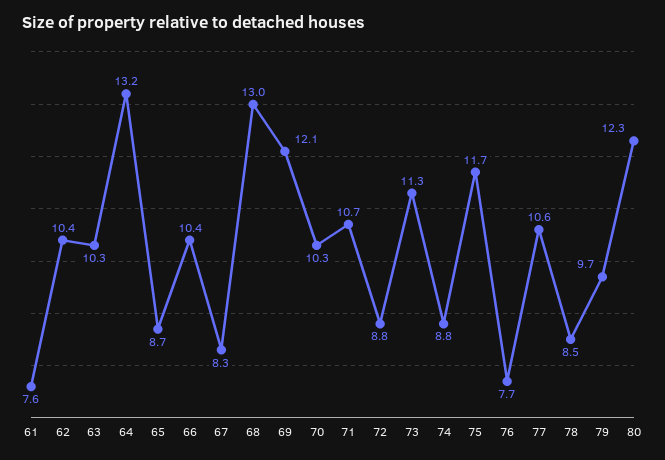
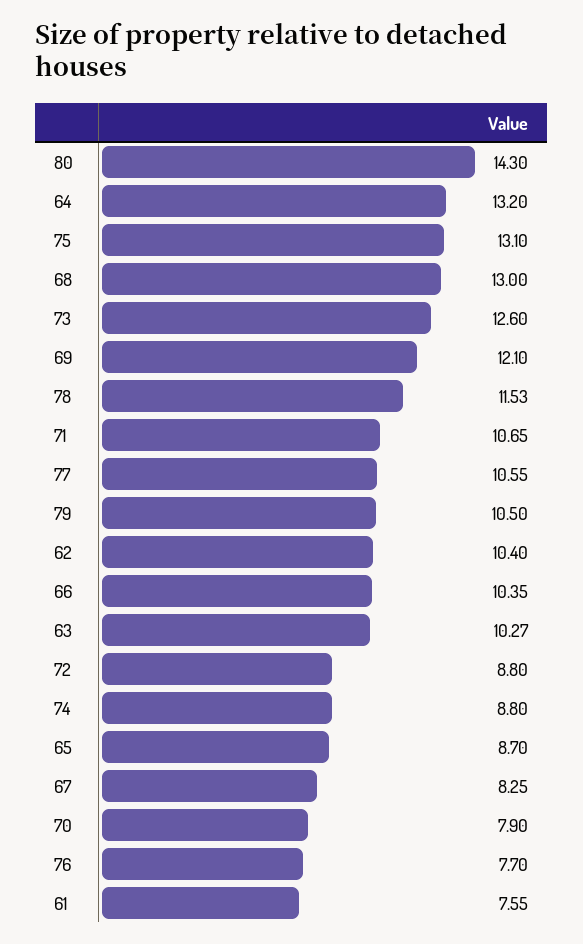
  {
    "61": 7.55,
    "62": 10.4,
    "63": 10.27,
    "64": 13.2,
    "65": 8.7,
    "66": 10.35,
    "67": 8.25,
    "68": 13,
    "69": 12.1,
-   "70": 10.3,
+   "70": 7.9,
    "71": 10.65,
    "72": 8.8,
-   "73": 11.3,
+   "73": 12.6,
    "74": 8.8,
-   "75": 11.7,
+   "75": 13.1,
    "76": 7.7,
    "77": 10.55,
-   "78": 8.5,
+   "78": 11.53,
-   "79": 9.7,
+   "79": 10.5,
-   "80": 12.3
+   "80": 14.3
  }

